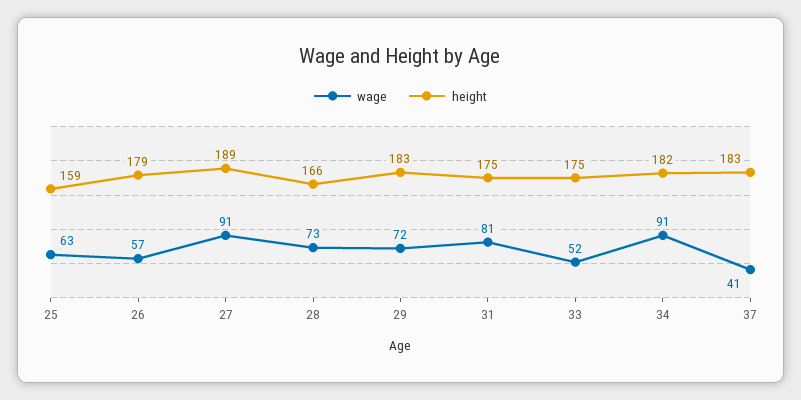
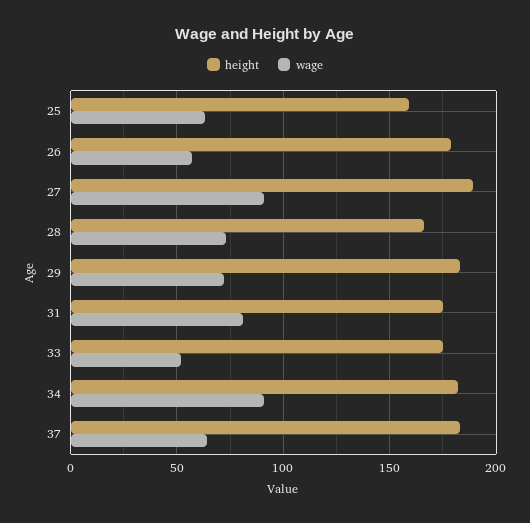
  {
    "wage": {
      "25": 63,
      "26": 57,
      "27": 91,
      "28": 73,
      "29": 72,
      "31": 81,
      "33": 52,
      "34": 91,
-     "37": 41
+     "37": 65
    },
    "height": {
      "25": 159,
      "26": 179,
      "27": 189,
      "28": 166,
      "29": 183,
      "31": 175,
      "33": 175,
      "34": 182,
      "37": 183
    }
  }

